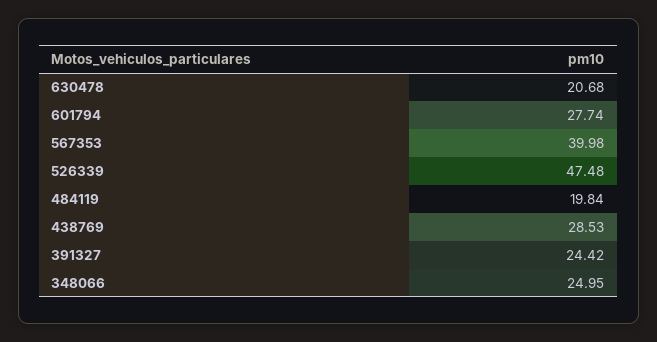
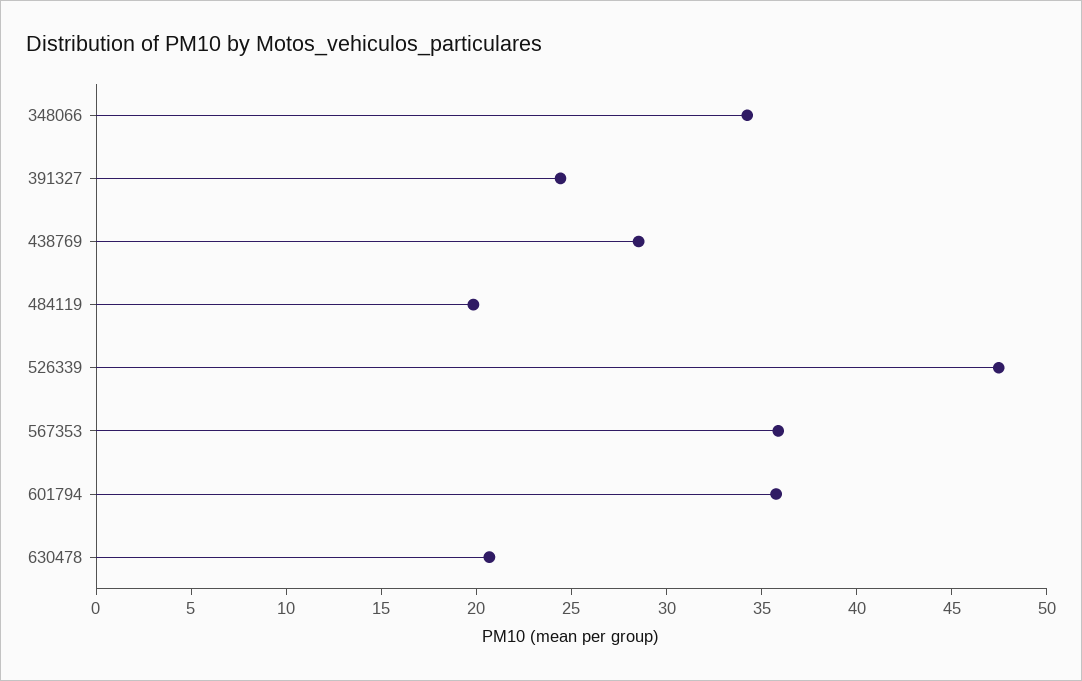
  {
    "630478": 20.68,
-   "601794": 27.74,
+   "601794": 36,
-   "567353": 39.98,
+   "567353": 36,
    "526339": 47.48,
    "484119": 19.84,
    "438769": 28.53,
    "391327": 24.42,
-   "348066": 24.95
+   "348066": 34
  }

